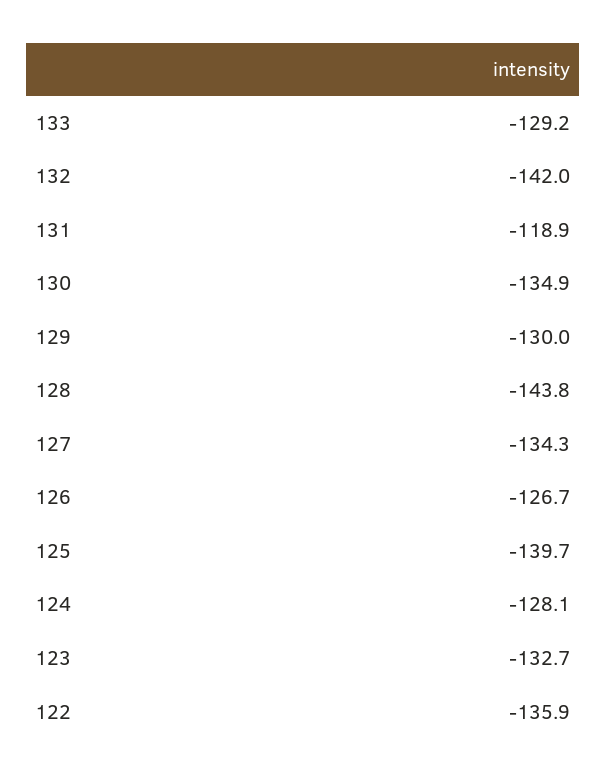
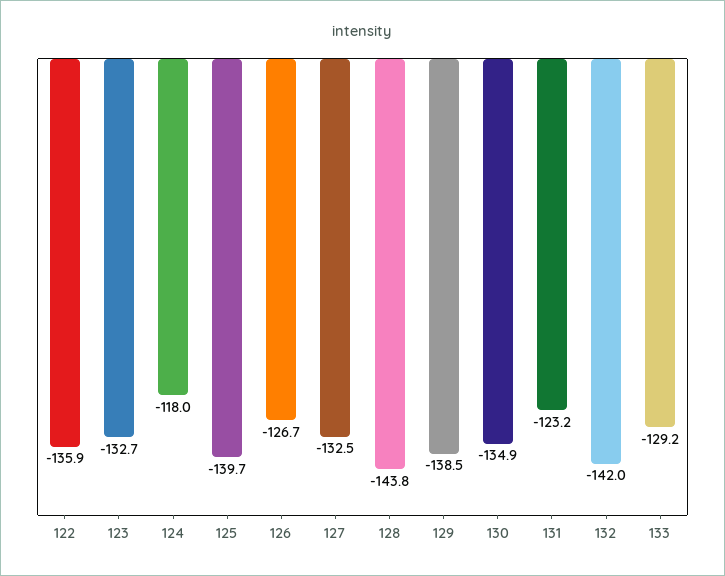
  {
    "133": -129.2,
    "132": -142,
-   "131": -118.9,
+   "131": -123.2,
    "130": -134.9,
-   "129": -130,
+   "129": -138.5,
    "128": -143.8,
-   "127": -134.3,
+   "127": -132.5,
    "126": -126.7,
    "125": -139.7,
-   "124": -128.1,
+   "124": -118,
    "123": -132.7,
    "122": -135.9
  }

